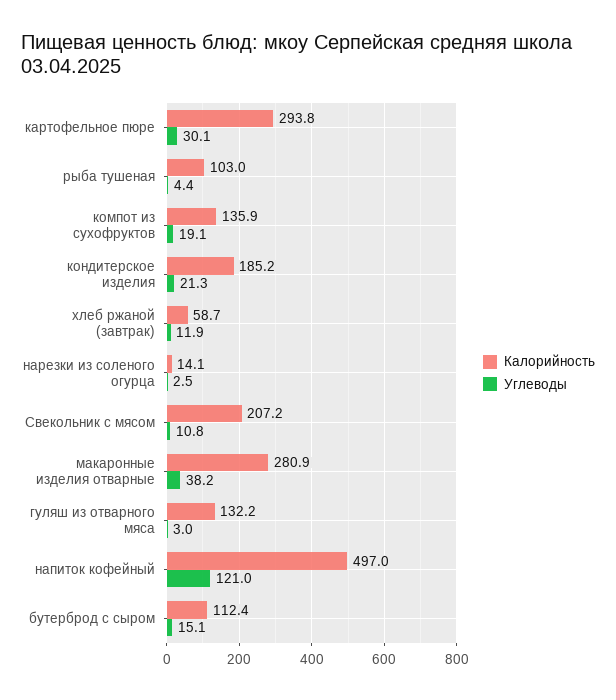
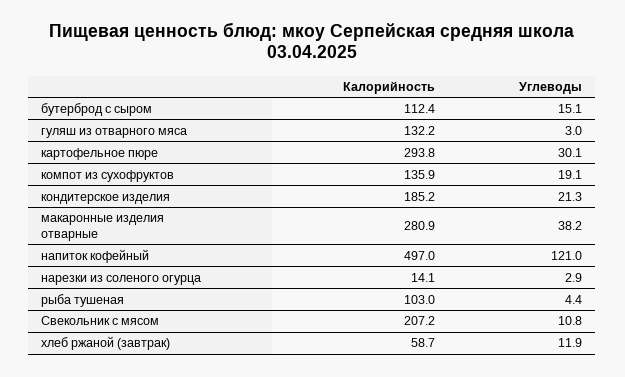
  {
    "Калорийность": {
      "картофельное пюре": 293.8,
      "рыба тушеная": 103,
      "компот из сухофруктов": 135.9,
      "кондитерское изделия": 185.2,
      "хлеб ржаной (завтрак)": 58.7,
      "нарезки из соленого огурца": 14.1,
      "Свекольник с мясом": 207.2,
      "макаронные изделия отварные": 280.9,
      "гуляш из отварного мяса": 132.2,
      "напиток кофейный": 497,
      "бутерброд с сыром": 112.4
    },
    "Углеводы": {
      "картофельное пюре": 30.1,
      "рыба тушеная": 4.4,
      "компот из сухофруктов": 19.1,
      "кондитерское изделия": 21.3,
      "хлеб ржаной (завтрак)": 11.9,
-     "нарезки из соленого огурца": 2.5,
+     "нарезки из соленого огурца": 2.9,
      "Свекольник с мясом": 10.8,
      "макаронные изделия отварные": 38.2,
      "гуляш из отварного мяса": 3,
      "напиток кофейный": 121,
      "бутерброд с сыром": 15.1
    }
  }

